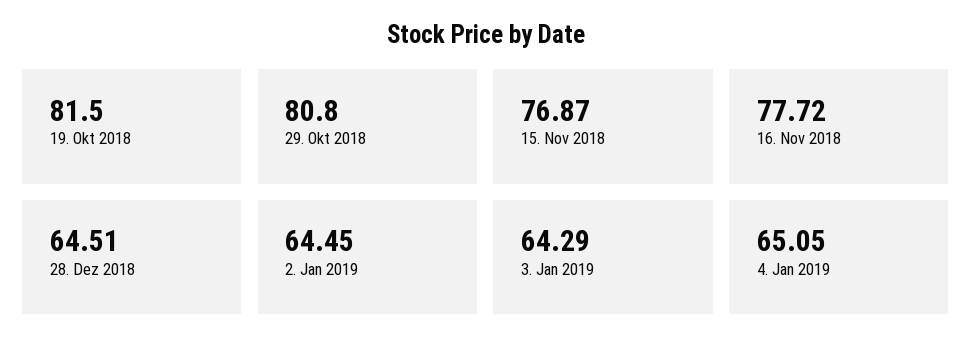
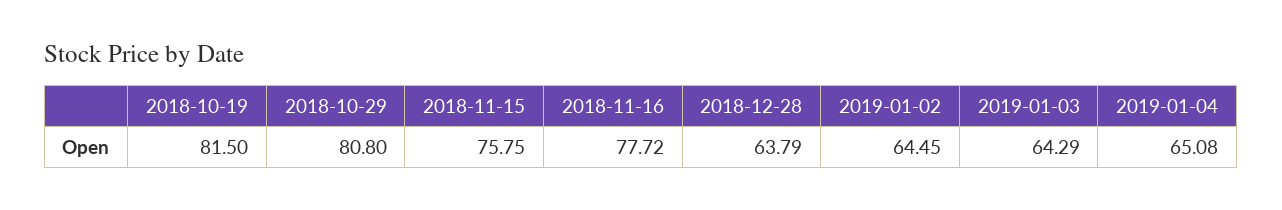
  {
    "19. Okt 2018": 81.5,
    "29. Okt 2018": 80.8,
-   "15. Nov 2018": 76.87,
+   "15. Nov 2018": 75.75,
    "16. Nov 2018": 77.72,
-   "28. Dez 2018": 64.51,
+   "28. Dez 2018": 63.79,
    "2. Jan 2019": 64.45,
    "3. Jan 2019": 64.29,
-   "4. Jan 2019": 65.05
+   "4. Jan 2019": 65.08
  }

